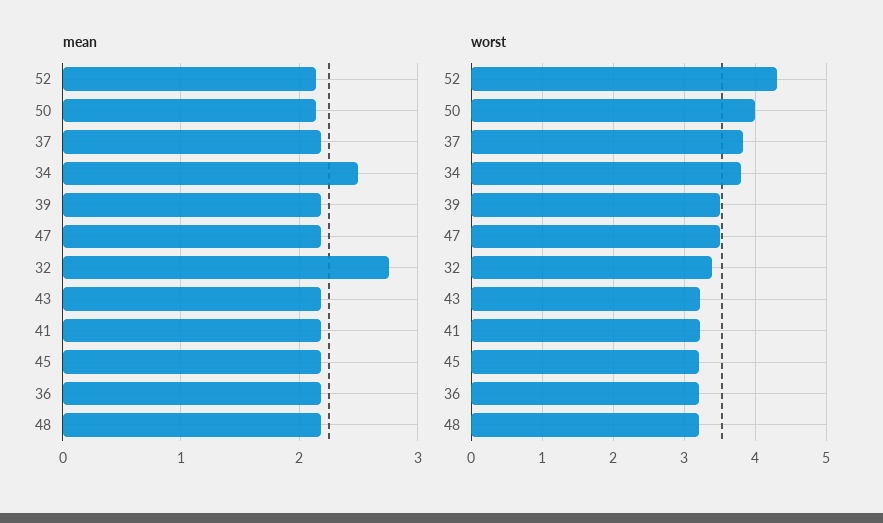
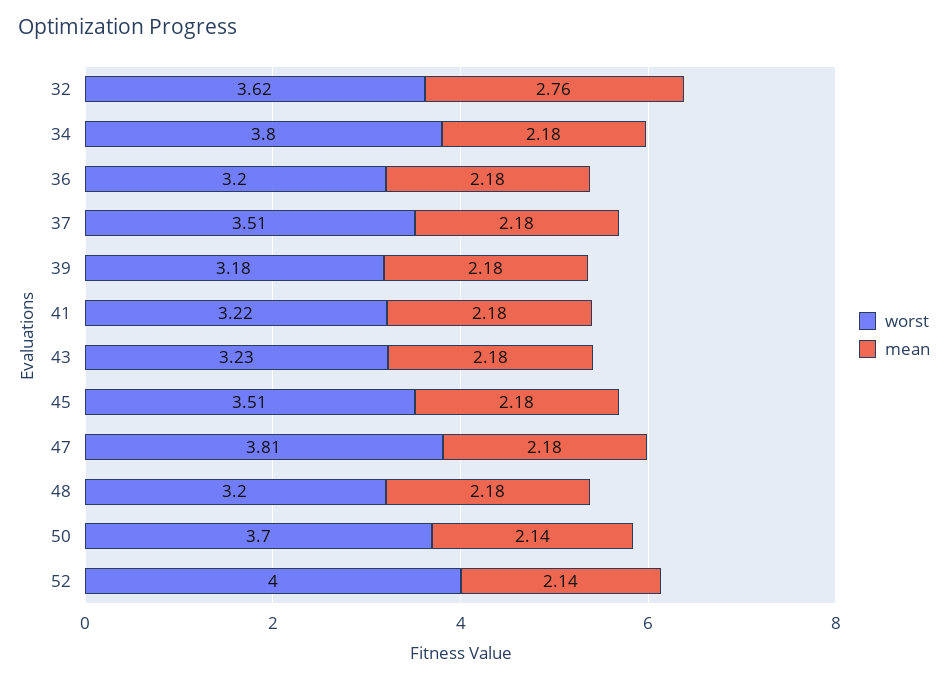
  {
    "mean": {
      "52": 2.14,
      "50": 2.14,
      "37": 2.18,
-     "34": 2.5,
+     "34": 2.18,
      "39": 2.18,
      "47": 2.18,
      "32": 2.76,
      "43": 2.18,
      "41": 2.18,
      "45": 2.18,
      "36": 2.18,
      "48": 2.18
    },
    "worst": {
-     "52": 4.3,
+     "52": 4,
-     "50": 4,
+     "50": 3.7,
-     "37": 3.8,
+     "37": 3.51,
      "34": 3.8,
-     "39": 3.5,
+     "39": 3.18,
-     "47": 3.5,
+     "47": 3.81,
-     "32": 3.4,
+     "32": 3.62,
      "43": 3.23,
      "41": 3.22,
-     "45": 3.2,
+     "45": 3.51,
      "36": 3.2,
      "48": 3.2
    }
  }

